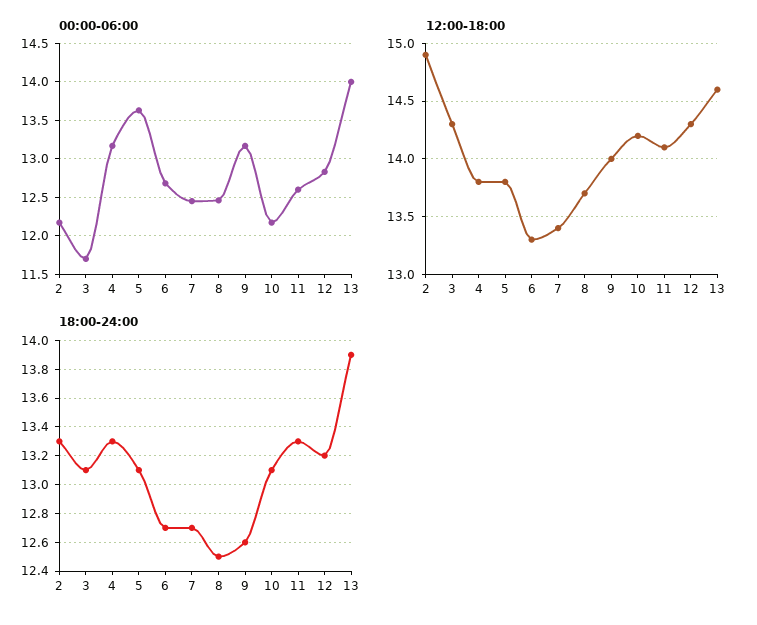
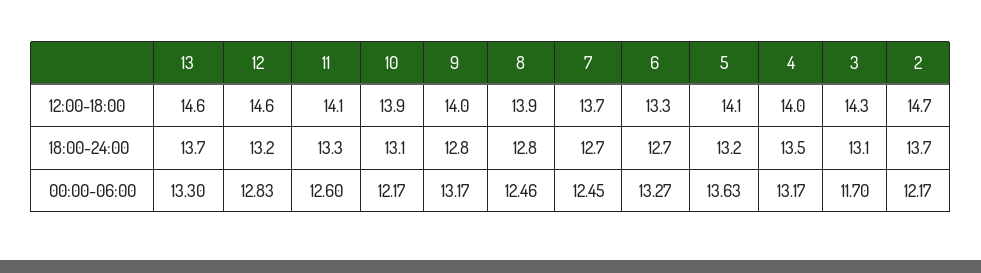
  {
    "00:00-06:00": {
      "2": 12.17,
      "3": 11.7,
      "4": 13.17,
      "5": 13.63,
-     "6": 12.7,
+     "6": 13.27,
      "7": 12.45,
      "8": 12.46,
      "9": 13.17,
      "10": 12.17,
      "11": 12.6,
      "12": 12.83,
-     "13": 14
+     "13": 13.3
    },
    "12:00-18:00": {
-     "2": 14.9,
+     "2": 14.7,
      "3": 14.3,
-     "4": 13.8,
+     "4": 14,
-     "5": 13.8,
+     "5": 14.1,
      "6": 13.3,
-     "7": 13.4,
+     "7": 13.7,
-     "8": 13.7,
+     "8": 13.9,
      "9": 14,
-     "10": 14.2,
+     "10": 13.9,
      "11": 14.1,
-     "12": 14.3,
+     "12": 14.6,
      "13": 14.6
    },
    "18:00-24:00": {
-     "2": 13.3,
+     "2": 13.7,
      "3": 13.1,
-     "4": 13.3,
+     "4": 13.5,
-     "5": 13.1,
+     "5": 13.2,
      "6": 12.7,
      "7": 12.7,
-     "8": 12.5,
+     "8": 12.8,
-     "9": 12.6,
+     "9": 12.8,
      "10": 13.1,
      "11": 13.3,
      "12": 13.2,
-     "13": 13.9
+     "13": 13.7
    }
  }

